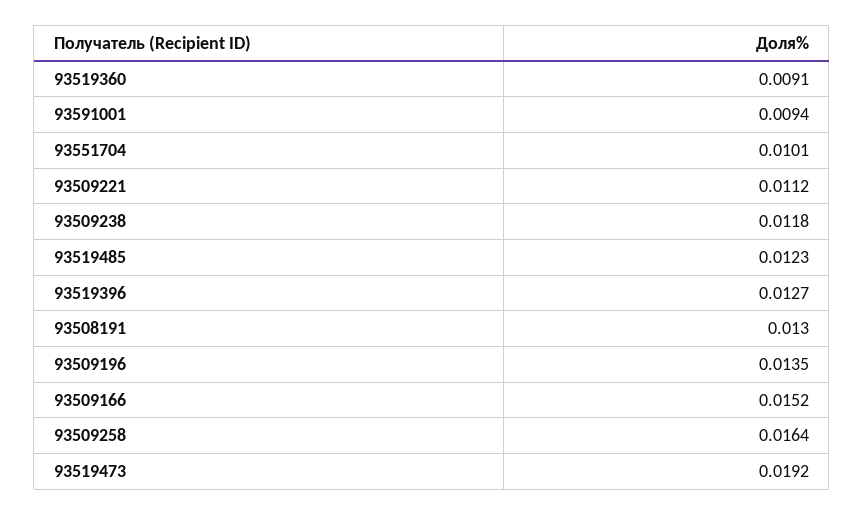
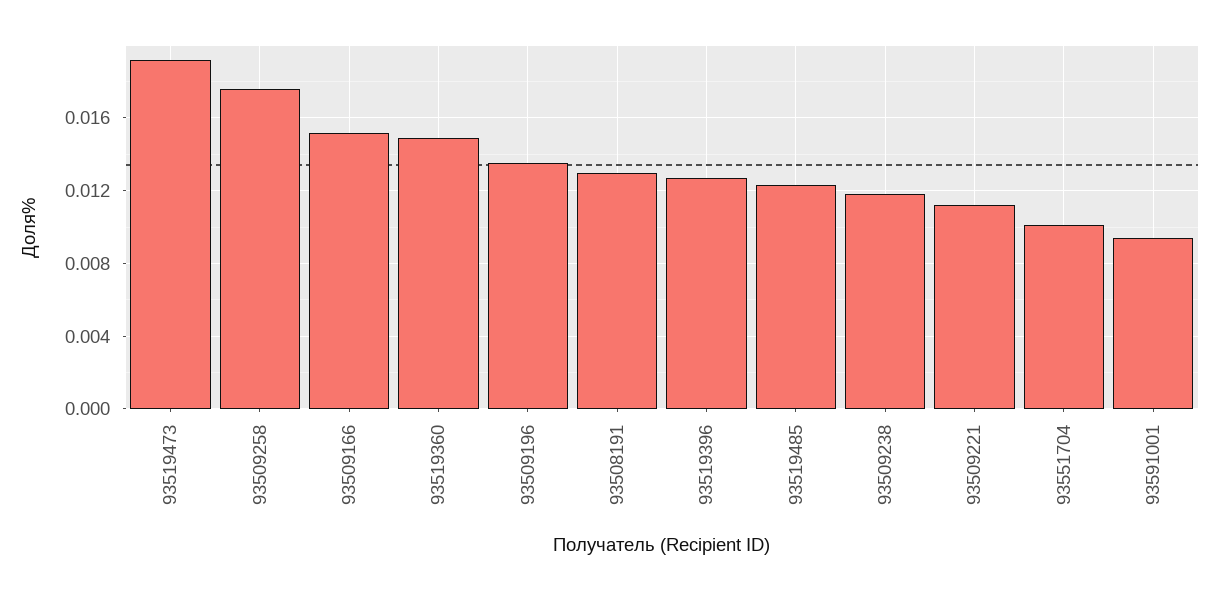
  {
-   "93519360": 0.0091,
+   "93519360": 0.015,
    "93591001": 0.0094,
    "93551704": 0.0101,
    "93509221": 0.0112,
    "93509238": 0.0118,
    "93519485": 0.0123,
    "93519396": 0.0127,
    "93508191": 0.013,
    "93509196": 0.0135,
    "93509166": 0.0152,
-   "93509258": 0.0164,
+   "93509258": 0.0175,
    "93519473": 0.0192
  }

